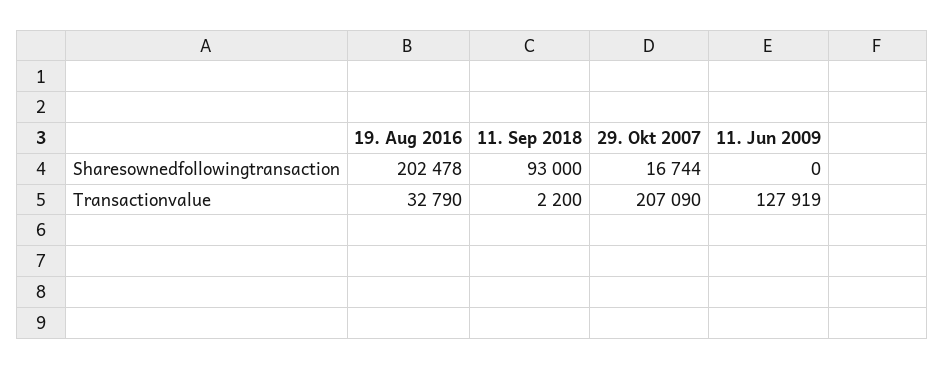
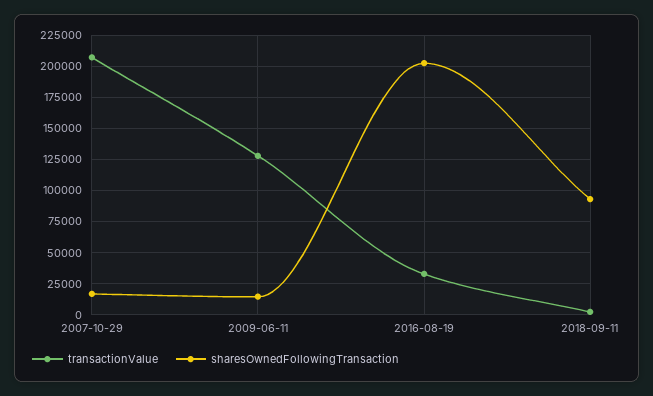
  {
    "Sharesownedfollowingtransaction": {
      "19. Aug 2016": 202478,
      "11. Sep 2018": 93000,
      "29. Okt 2007": 16744,
-     "11. Jun 2009": 0
+     "11. Jun 2009": 15000
    },
    "Transactionvalue": {
      "19. Aug 2016": 32790,
      "11. Sep 2018": 2200,
      "29. Okt 2007": 207090,
      "11. Jun 2009": 127919
    }
  }

